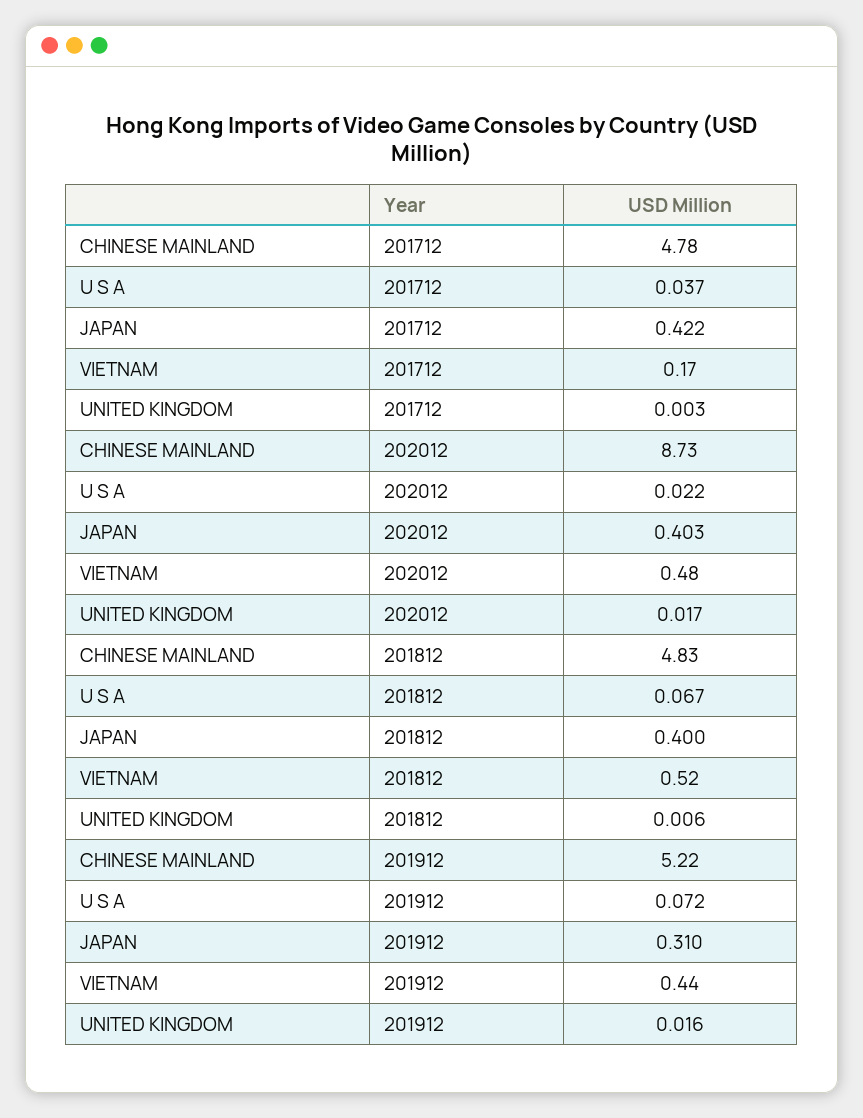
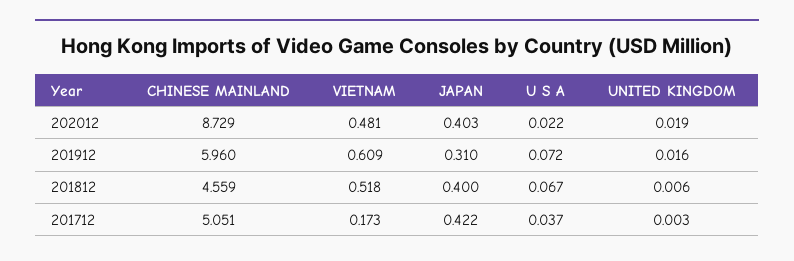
  {
    "CHINESE MAINLAND": {
-     "201712": 4.78,
+     "201712": 5.051,
      "202012": 8.729,
-     "201812": 4.83,
+     "201812": 4.559,
-     "201912": 5.22
+     "201912": 5.96
    },
    "U S A": {
      "201712": 0.037,
      "202012": 0.022,
      "201812": 0.067,
      "201912": 0.072
    },
    "JAPAN": {
      "201712": 0.422,
      "202012": 0.403,
      "201812": 0.4,
      "201912": 0.31
    },
    "VIETNAM": {
      "201712": 0.173,
      "202012": 0.481,
      "201812": 0.518,
-     "201912": 0.44
+     "201912": 0.609
    },
    "UNITED KINGDOM": {
      "201712": 0.003,
-     "202012": 0.017,
+     "202012": 0.019,
      "201812": 0.006,
      "201912": 0.016
    }
  }

